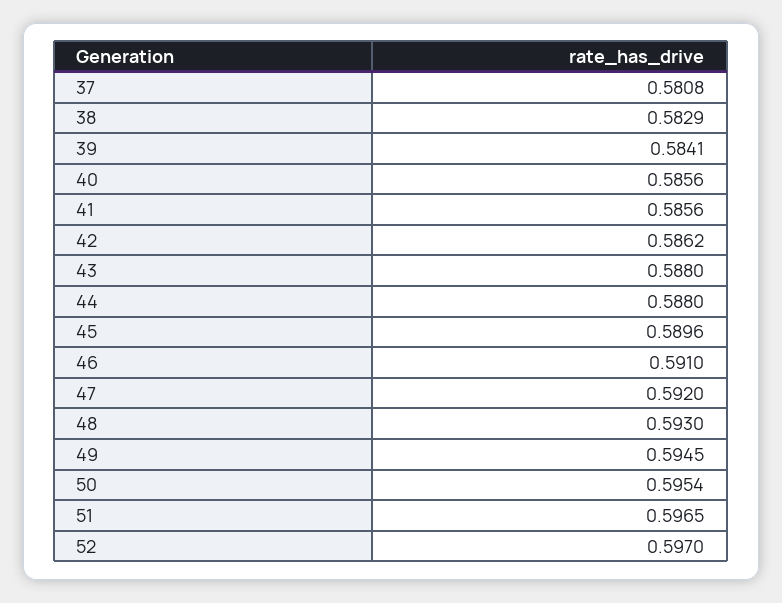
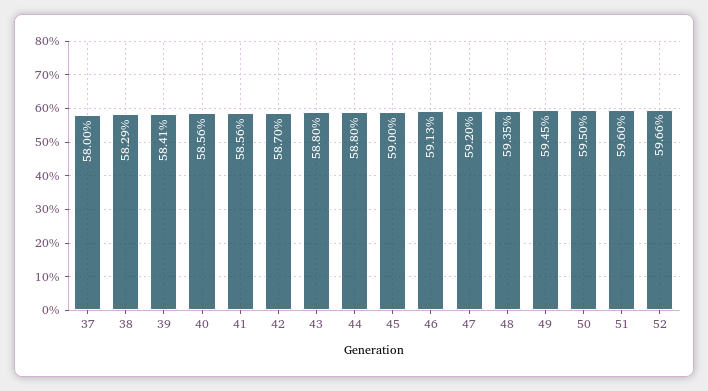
  {
-   "37": 0.5808,
+   "37": 0.58,
    "38": 0.5829,
    "39": 0.5841,
    "40": 0.5856,
    "41": 0.5856,
-   "42": 0.5862,
+   "42": 0.587,
    "43": 0.588,
    "44": 0.588,
-   "45": 0.5896,
+   "45": 0.59,
-   "46": 0.591,
+   "46": 0.5913,
    "47": 0.592,
-   "48": 0.593,
+   "48": 0.5935,
    "49": 0.5945,
-   "50": 0.5954,
+   "50": 0.595,
-   "51": 0.5965,
+   "51": 0.596,
-   "52": 0.597
+   "52": 0.5966
  }

